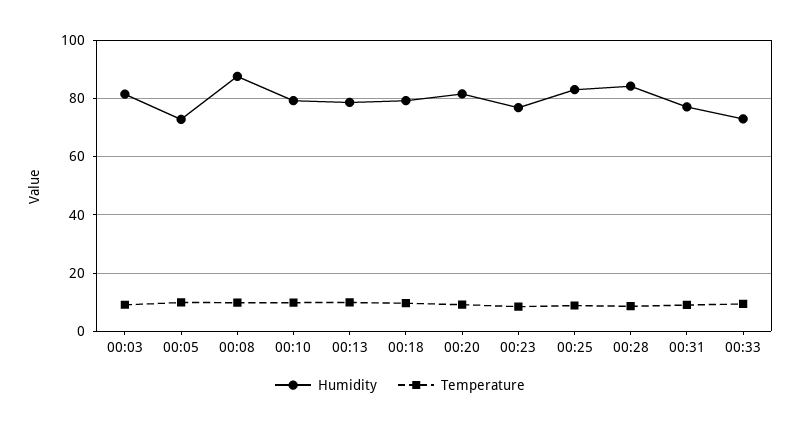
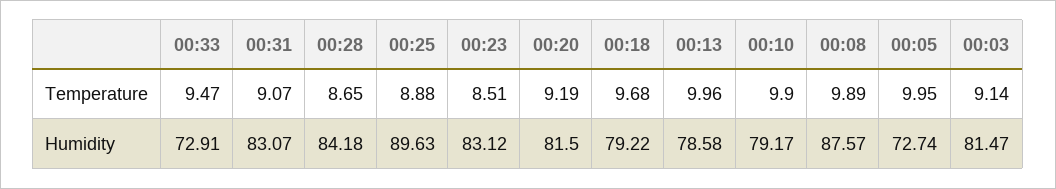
  {
    "Humidity": {
      "00:03": 81.47,
      "00:05": 72.74,
      "00:08": 87.57,
      "00:10": 79.17,
      "00:13": 78.58,
      "00:18": 79.22,
      "00:20": 81.5,
-     "00:23": 77.5,
+     "00:23": 83.12,
-     "00:25": 82.5,
+     "00:25": 89.63,
      "00:28": 84.18,
-     "00:31": 77.5,
+     "00:31": 83.07,
      "00:33": 72.91
    },
    "Temperature": {
      "00:03": 9.14,
      "00:05": 9.95,
      "00:08": 9.89,
      "00:10": 9.9,
      "00:13": 9.96,
      "00:18": 9.68,
      "00:20": 9.19,
      "00:23": 8.51,
      "00:25": 8.88,
      "00:28": 8.65,
      "00:31": 9.07,
      "00:33": 9.47
    }
  }

